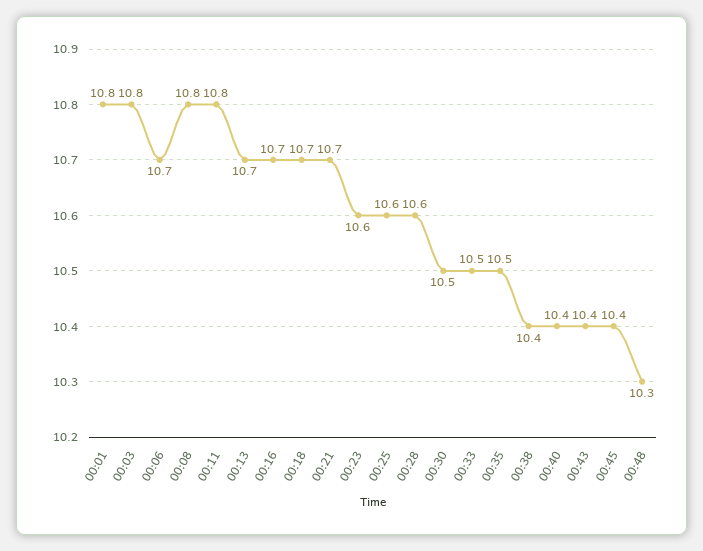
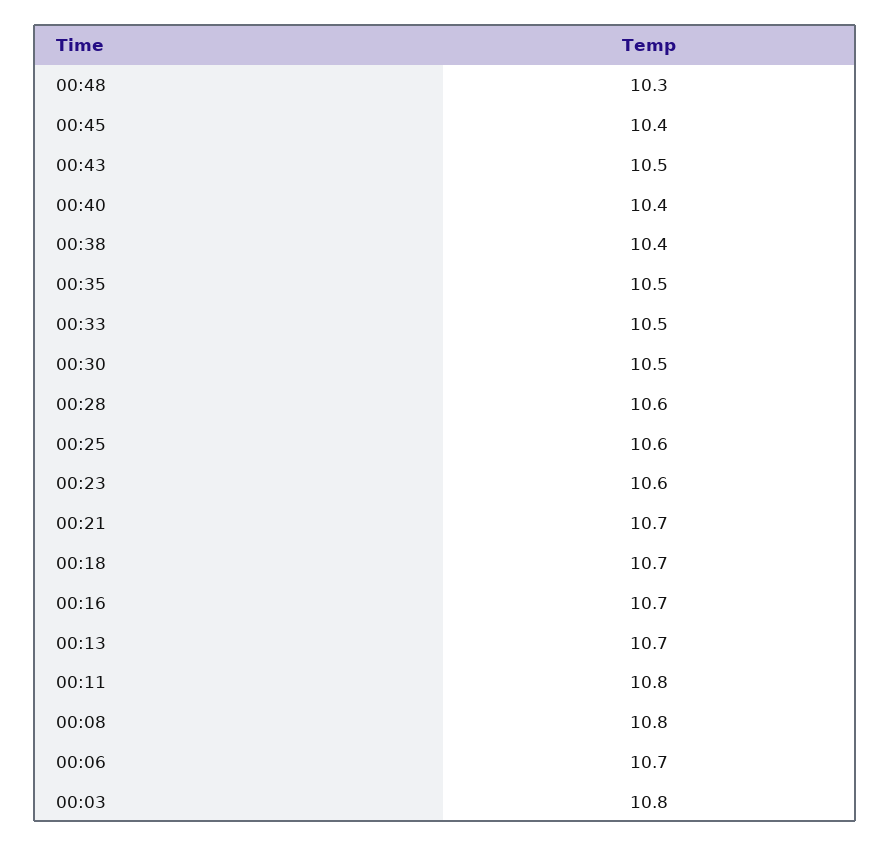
  {
-   "00:01": 10.8,
    "00:03": 10.8,
    "00:06": 10.7,
    "00:08": 10.8,
    "00:11": 10.8,
    "00:13": 10.7,
    "00:16": 10.7,
    "00:18": 10.7,
    "00:21": 10.7,
    "00:23": 10.6,
    "00:25": 10.6,
    "00:28": 10.6,
    "00:30": 10.5,
    "00:33": 10.5,
    "00:35": 10.5,
    "00:38": 10.4,
    "00:40": 10.4,
-   "00:43": 10.4,
+   "00:43": 10.5,
    "00:45": 10.4,
    "00:48": 10.3
  }

